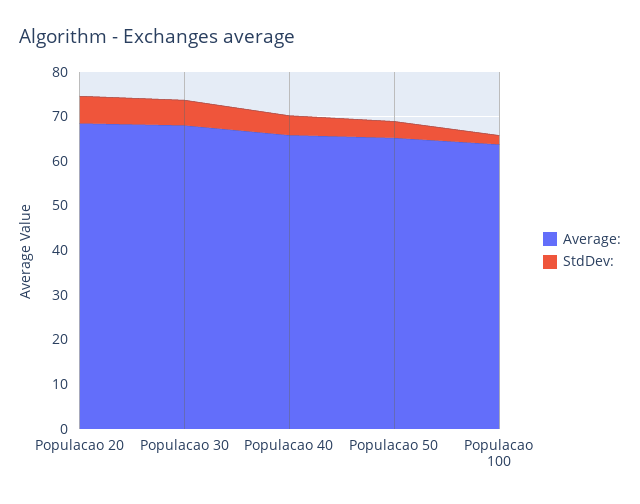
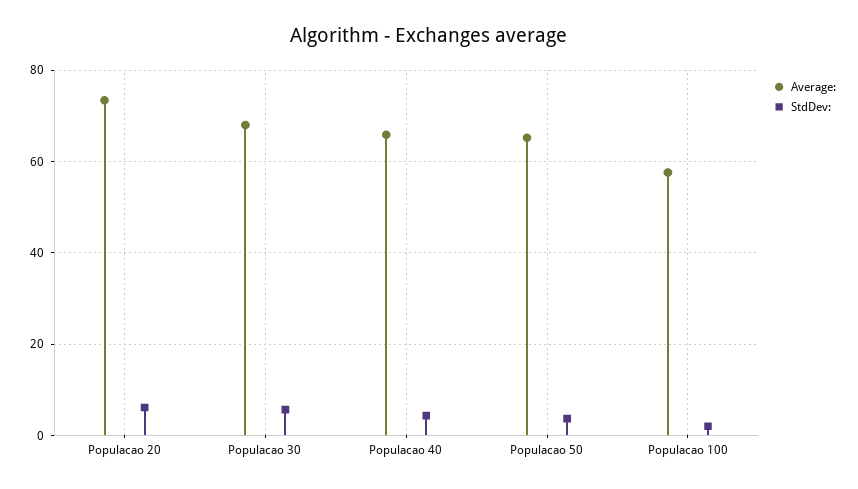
  {
    "Average:": {
-     "Populacao 20": 68,
+     "Populacao 20": 74,
      "Populacao 30": 68,
      "Populacao 40": 66,
      "Populacao 50": 66,
-     "Populacao 100": 64
+     "Populacao 100": 58
    },
    "StdDev:": {
      "Populacao 20": 6,
      "Populacao 30": 6,
      "Populacao 40": 4,
      "Populacao 50": 4,
      "Populacao 100": 2
    }
  }

